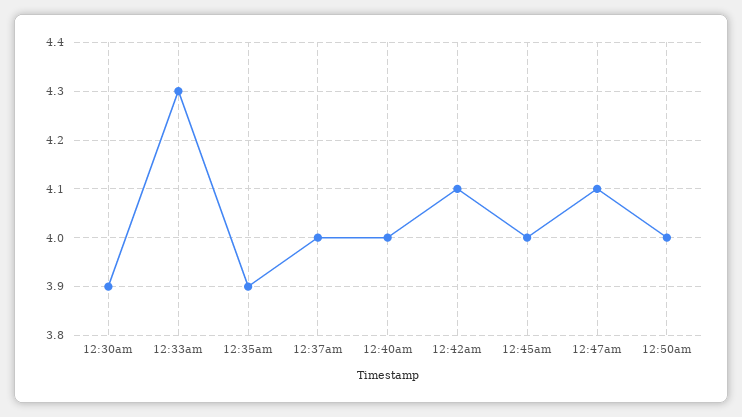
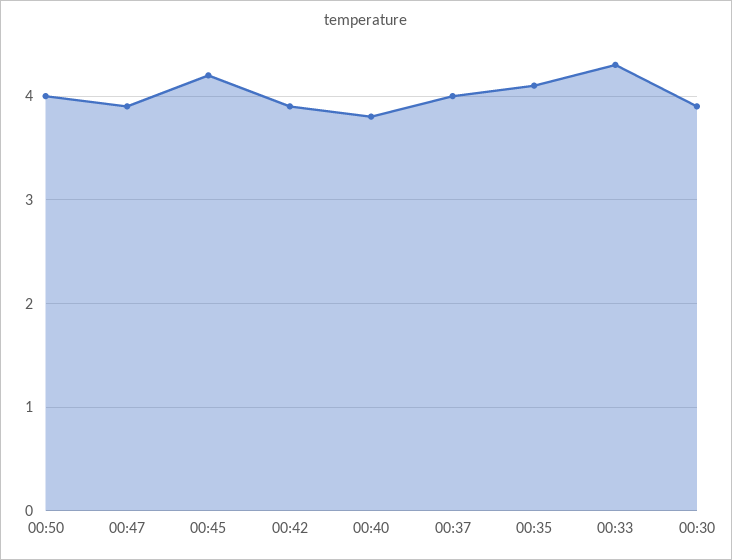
  {
    "12:30am": 3.9,
    "12:33am": 4.3,
-   "12:35am": 3.9,
+   "12:35am": 4.1,
    "12:37am": 4,
-   "12:40am": 4,
+   "12:40am": 3.8,
-   "12:42am": 4.1,
+   "12:42am": 3.9,
-   "12:45am": 4,
+   "12:45am": 4.2,
-   "12:47am": 4.1,
+   "12:47am": 3.9,
    "12:50am": 4
  }

